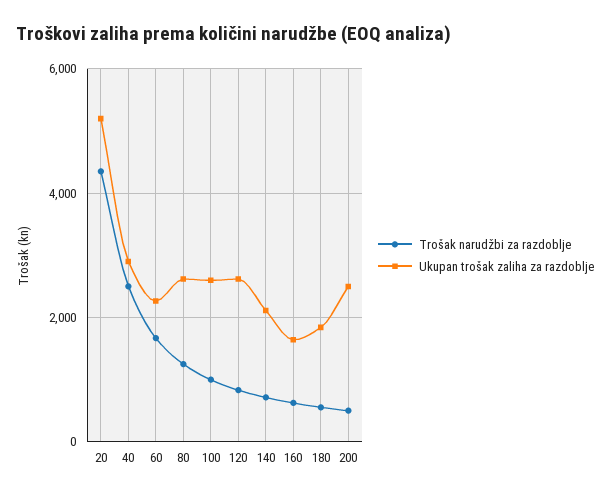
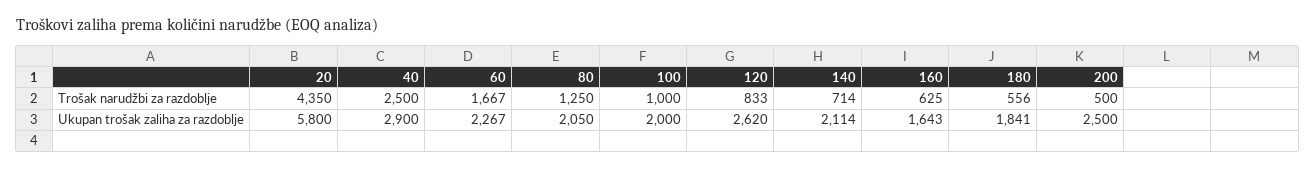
  {
    "Trošak narudžbi za razdoblje": {
      "20": 4350,
      "40": 2500,
      "60": 1667,
      "80": 1250,
      "100": 1000,
      "120": 833,
      "140": 714,
      "160": 625,
      "180": 556,
      "200": 500
    },
    "Ukupan trošak zaliha za razdoblje": {
-     "20": 5200,
+     "20": 5800,
      "40": 2900,
      "60": 2267,
-     "80": 2600,
+     "80": 2050,
-     "100": 2600,
+     "100": 2000,
      "120": 2620,
      "140": 2114,
      "160": 1643,
      "180": 1841,
      "200": 2500
    }
  }

